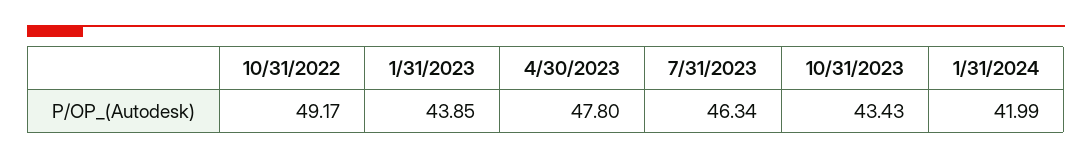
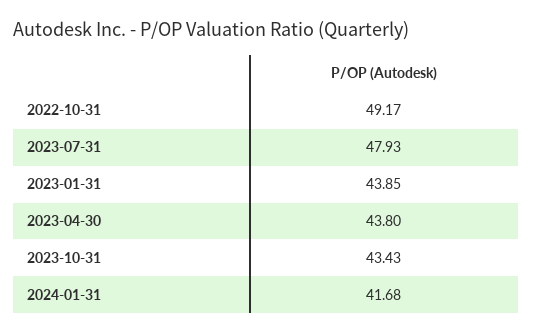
  {
    "10/31/2022": 49.17,
    "1/31/2023": 43.85,
-   "4/30/2023": 47.8,
+   "4/30/2023": 43.8,
-   "7/31/2023": 46.34,
+   "7/31/2023": 47.93,
    "10/31/2023": 43.43,
-   "1/31/2024": 41.99
+   "1/31/2024": 41.68
  }

